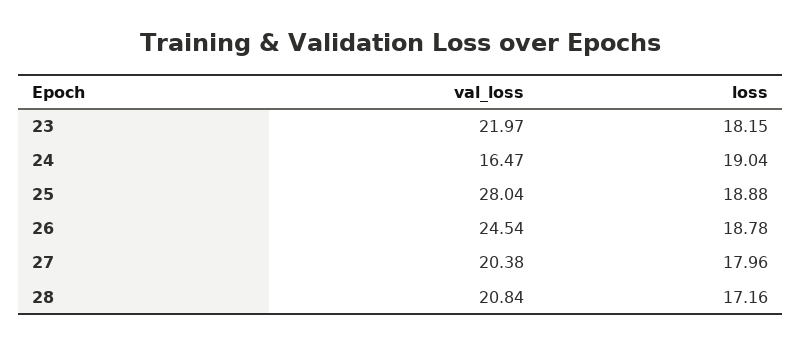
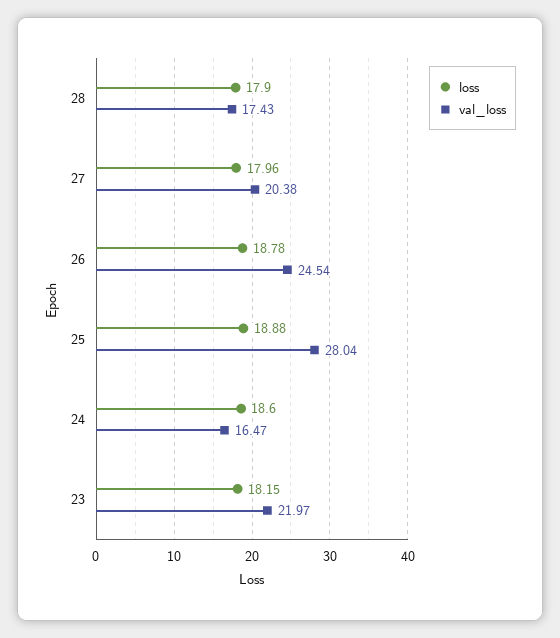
  {
    "val_loss": {
      "23": 21.97,
      "24": 16.47,
      "25": 28.04,
      "26": 24.54,
      "27": 20.38,
-     "28": 20.84
+     "28": 17.43
    },
    "loss": {
      "23": 18.15,
-     "24": 19.04,
+     "24": 18.6,
      "25": 18.88,
      "26": 18.78,
      "27": 17.96,
-     "28": 17.16
+     "28": 17.9
    }
  }

